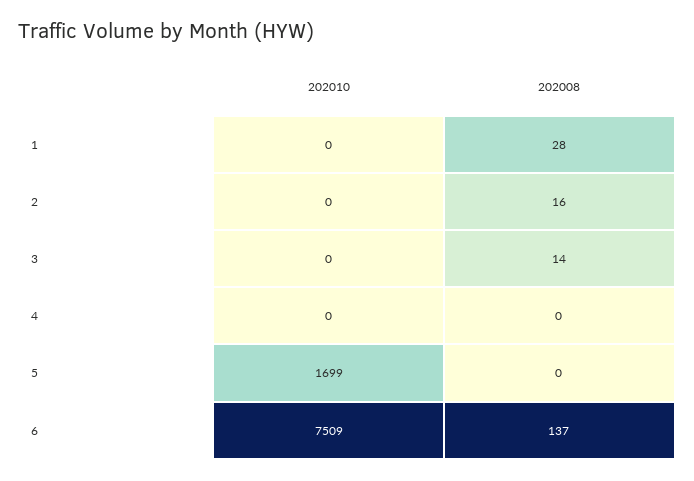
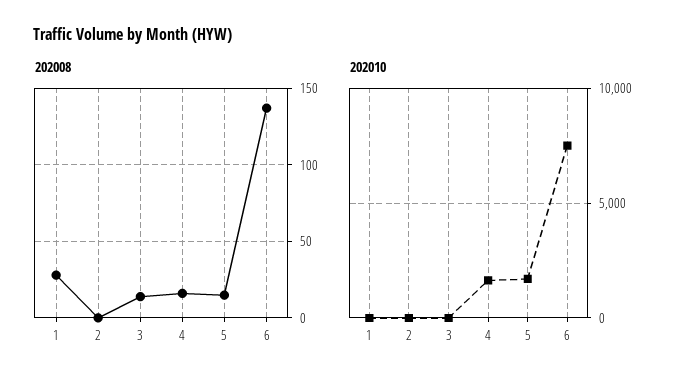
  {
    "202010": {
      "1": 0,
      "2": 0,
      "3": 0,
-     "4": 0,
+     "4": 1500,
      "5": 1699,
      "6": 7509
    },
    "202008": {
      "1": 28,
-     "2": 16,
+     "2": 0,
      "3": 14,
-     "4": 0,
+     "4": 15,
-     "5": 0,
+     "5": 15,
      "6": 137
    }
  }

